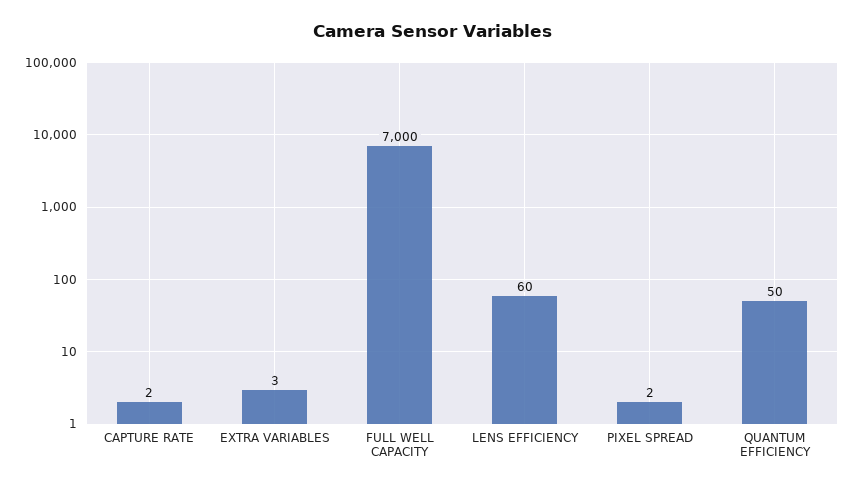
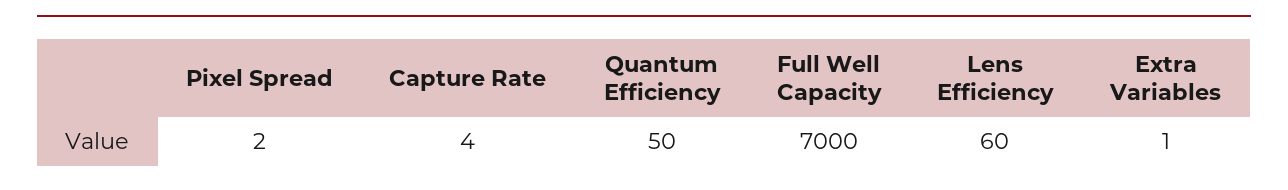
  {
-   "CAPTURE RATE": 2,
+   "CAPTURE RATE": 4,
-   "EXTRA VARIABLES": 3,
+   "EXTRA VARIABLES": 1,
    "FULL WELL CAPACITY": 7000,
    "LENS EFFICIENCY": 60,
    "PIXEL SPREAD": 2,
    "QUANTUM EFFICIENCY": 50
  }

